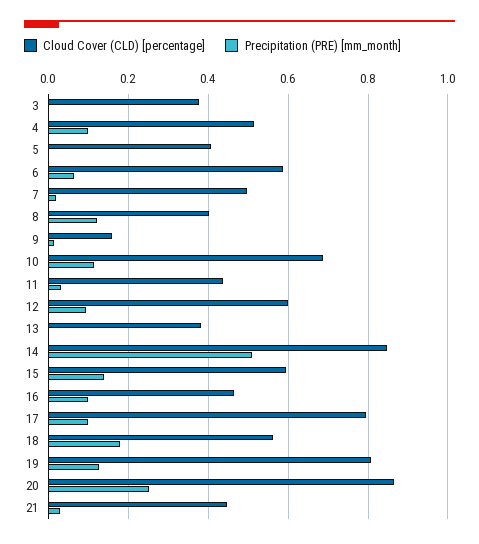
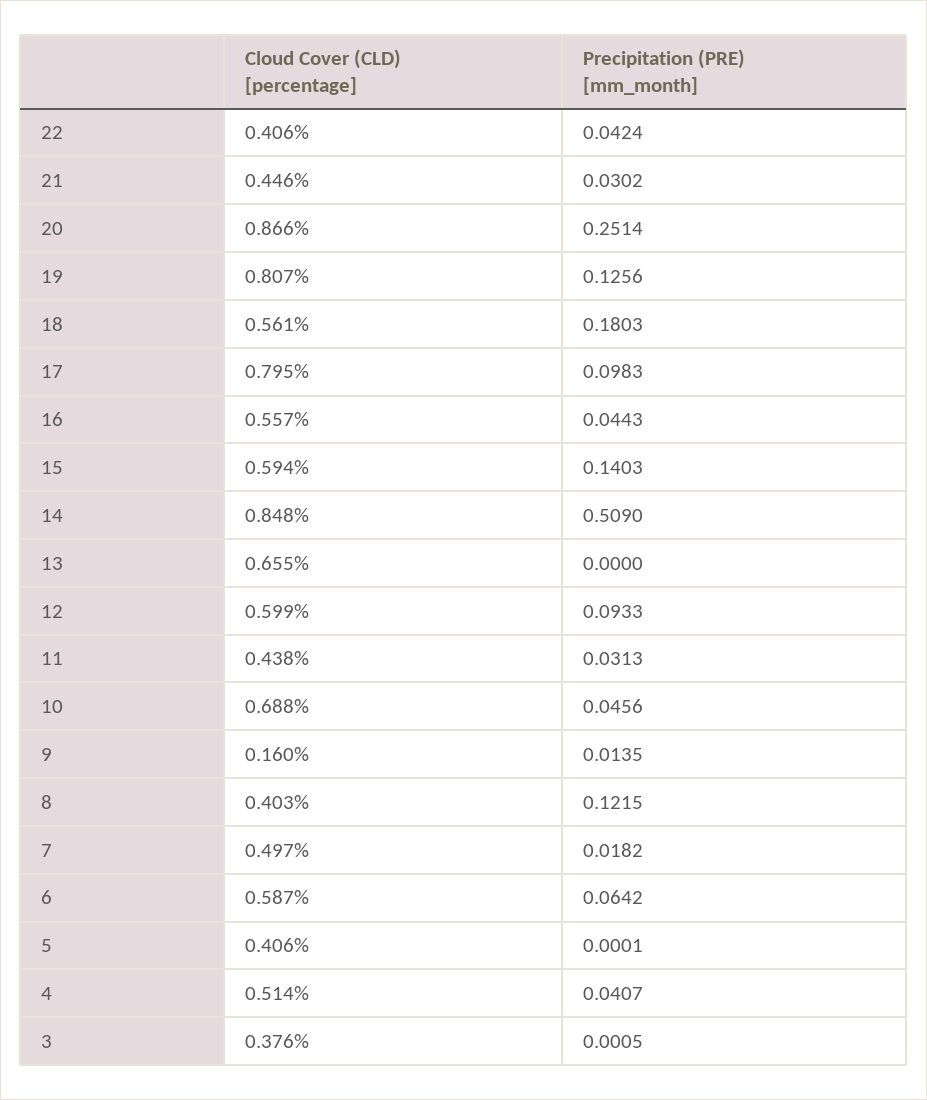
  {
    "Cloud Cover (CLD) [percentage]": {
      "3": 0.376,
      "4": 0.514,
      "5": 0.406,
      "6": 0.587,
      "7": 0.497,
      "8": 0.403,
      "9": 0.16,
      "10": 0.688,
      "11": 0.438,
      "12": 0.599,
-     "13": 0.38,
+     "13": 0.655,
      "14": 0.848,
      "15": 0.594,
-     "16": 0.46,
+     "16": 0.557,
      "17": 0.795,
      "18": 0.561,
      "19": 0.807,
      "20": 0.866,
-     "21": 0.446
+     "21": 0.446,
+     "22": 0.406
    },
    "Precipitation (PRE) [mm_month]": {
      "3": 0.0005,
-     "4": 0.1,
+     "4": 0.0407,
      "5": 0.0001,
      "6": 0.0642,
      "7": 0.0182,
      "8": 0.1215,
      "9": 0.0135,
-     "10": 0.12,
+     "10": 0.0456,
      "11": 0.0313,
      "12": 0.0933,
      "13": 0,
      "14": 0.509,
      "15": 0.1403,
-     "16": 0.1,
+     "16": 0.0443,
      "17": 0.0983,
      "18": 0.1803,
      "19": 0.1256,
      "20": 0.2514,
-     "21": 0.0302
+     "21": 0.0302,
+     "22": 0.0424
    }
  }

